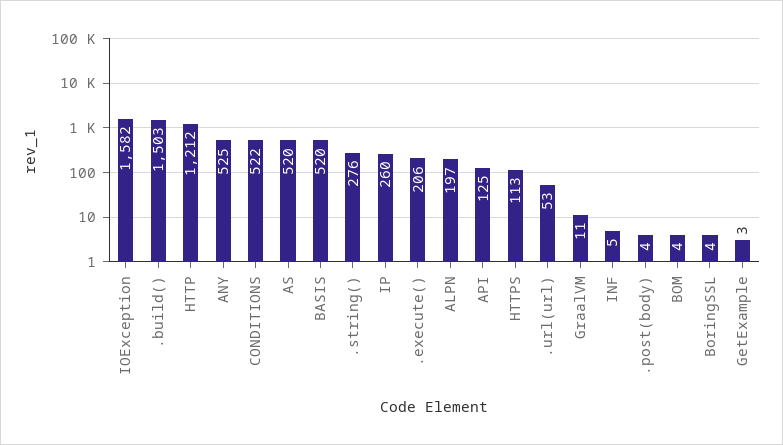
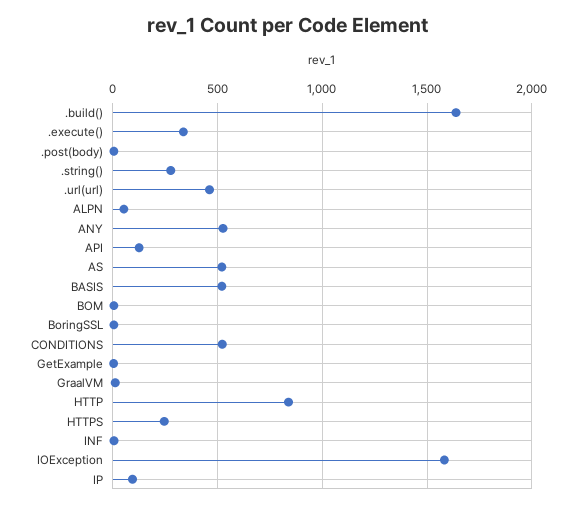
  {
    "IOException": 1582,
-   ".build()": 1503,
+   ".build()": 1650,
-   "HTTP": 1212,
+   "HTTP": 850,
    "ANY": 525,
    "CONDITIONS": 522,
    "AS": 520,
    "BASIS": 520,
    ".string()": 276,
-   "IP": 260,
+   "IP": 100,
-   ".execute()": 206,
+   ".execute()": 350,
-   "ALPN": 197,
+   "ALPN": 50,
    "API": 125,
-   "HTTPS": 113,
+   "HTTPS": 250,
-   ".url(url)": 53,
+   ".url(url)": 450,
    "GraalVM": 11,
    "INF": 5,
    ".post(body)": 4,
    "BOM": 4,
    "BoringSSL": 4,
    "GetExample": 3
  }

